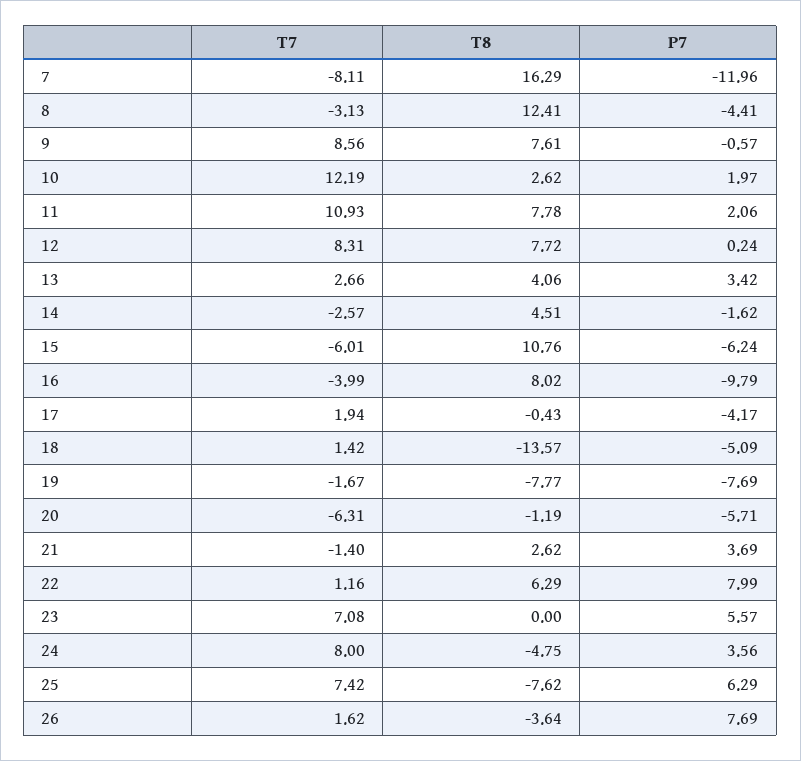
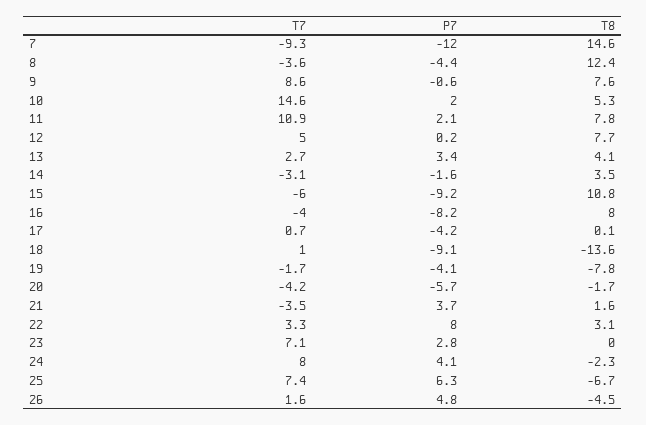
  {
    "T7": {
-     "7": -8.11,
+     "7": -9.3,
-     "8": -3.13,
+     "8": -3.6,
      "9": 8.56,
-     "10": 12.19,
+     "10": 14.6,
      "11": 10.93,
-     "12": 8.31,
+     "12": 5,
      "13": 2.66,
-     "14": -2.57,
+     "14": -3.1,
      "15": -6.01,
      "16": -3.99,
-     "17": 1.94,
+     "17": 0.7,
-     "18": 1.42,
+     "18": 1,
      "19": -1.67,
-     "20": -6.31,
+     "20": -4.2,
-     "21": -1.4,
+     "21": -3.5,
-     "22": 1.16,
+     "22": 3.3,
      "23": 7.08,
      "24": 8,
      "25": 7.42,
      "26": 1.62
    },
    "T8": {
-     "7": 16.29,
+     "7": 14.6,
      "8": 12.41,
      "9": 7.61,
-     "10": 2.62,
+     "10": 5.3,
      "11": 7.78,
      "12": 7.72,
      "13": 4.06,
-     "14": 4.51,
+     "14": 3.5,
      "15": 10.76,
      "16": 8.02,
-     "17": -0.43,
+     "17": 0.1,
      "18": -13.57,
      "19": -7.77,
-     "20": -1.19,
+     "20": -1.7,
-     "21": 2.62,
+     "21": 1.6,
-     "22": 6.29,
+     "22": 3.1,
      "23": 0,
-     "24": -4.75,
+     "24": -2.3,
-     "25": -7.62,
+     "25": -6.7,
-     "26": -3.64
+     "26": -4.5
    },
    "P7": {
      "7": -11.96,
      "8": -4.41,
      "9": -0.57,
      "10": 1.97,
      "11": 2.06,
      "12": 0.24,
      "13": 3.42,
      "14": -1.62,
-     "15": -6.24,
+     "15": -9.2,
-     "16": -9.79,
+     "16": -8.2,
      "17": -4.17,
-     "18": -5.09,
+     "18": -9.1,
-     "19": -7.69,
+     "19": -4.1,
      "20": -5.71,
      "21": 3.69,
      "22": 7.99,
-     "23": 5.57,
+     "23": 2.8,
-     "24": 3.56,
+     "24": 4.1,
      "25": 6.29,
-     "26": 7.69
+     "26": 4.8
    }
  }

